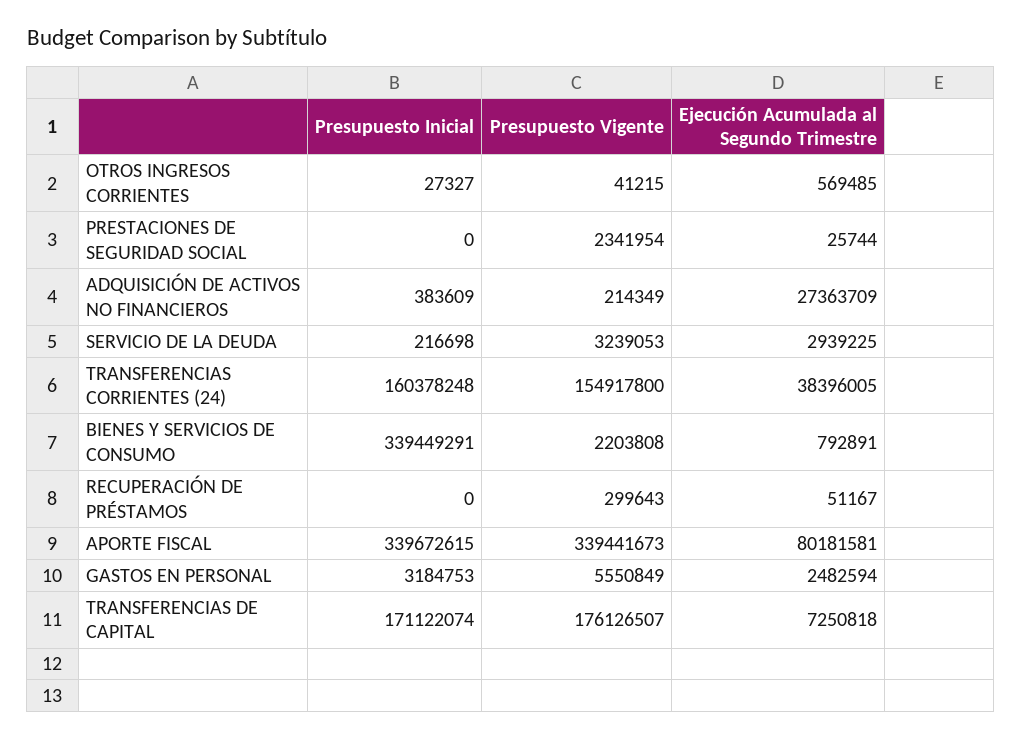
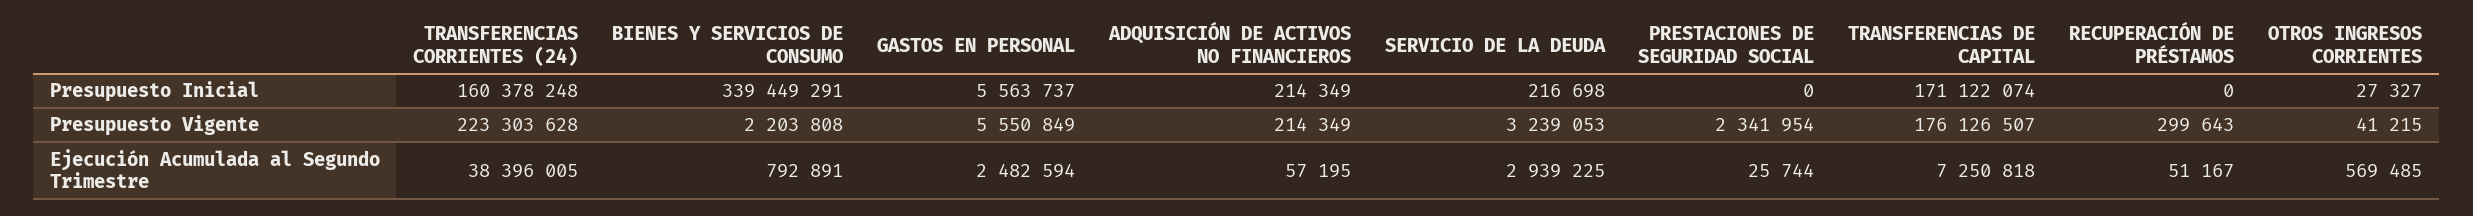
  {
    "Presupuesto Inicial": {
      "OTROS INGRESOS CORRIENTES": 27327,
      "PRESTACIONES DE SEGURIDAD SOCIAL": 0,
-     "ADQUISICIÓN DE ACTIVOS NO FINANCIEROS": 383609,
+     "ADQUISICIÓN DE ACTIVOS NO FINANCIEROS": 214349,
      "SERVICIO DE LA DEUDA": 216698,
      "TRANSFERENCIAS CORRIENTES (24)": 160378248,
      "BIENES Y SERVICIOS DE CONSUMO": 339449291,
      "RECUPERACIÓN DE PRÉSTAMOS": 0,
-     "APORTE FISCAL": 339672615,
-     "GASTOS EN PERSONAL": 3184753,
+     "GASTOS EN PERSONAL": 5563737,
      "TRANSFERENCIAS DE CAPITAL": 171122074
    },
    "Presupuesto Vigente": {
      "OTROS INGRESOS CORRIENTES": 41215,
      "PRESTACIONES DE SEGURIDAD SOCIAL": 2341954,
      "ADQUISICIÓN DE ACTIVOS NO FINANCIEROS": 214349,
      "SERVICIO DE LA DEUDA": 3239053,
-     "TRANSFERENCIAS CORRIENTES (24)": 154917800,
+     "TRANSFERENCIAS CORRIENTES (24)": 223303628,
      "BIENES Y SERVICIOS DE CONSUMO": 2203808,
      "RECUPERACIÓN DE PRÉSTAMOS": 299643,
-     "APORTE FISCAL": 339441673,
      "GASTOS EN PERSONAL": 5550849,
      "TRANSFERENCIAS DE CAPITAL": 176126507
    },
    "Ejecución Acumulada al Segundo Trimestre": {
      "OTROS INGRESOS CORRIENTES": 569485,
      "PRESTACIONES DE SEGURIDAD SOCIAL": 25744,
-     "ADQUISICIÓN DE ACTIVOS NO FINANCIEROS": 27363709,
+     "ADQUISICIÓN DE ACTIVOS NO FINANCIEROS": 57195,
      "SERVICIO DE LA DEUDA": 2939225,
      "TRANSFERENCIAS CORRIENTES (24)": 38396005,
      "BIENES Y SERVICIOS DE CONSUMO": 792891,
      "RECUPERACIÓN DE PRÉSTAMOS": 51167,
-     "APORTE FISCAL": 80181581,
      "GASTOS EN PERSONAL": 2482594,
      "TRANSFERENCIAS DE CAPITAL": 7250818
    }
  }

